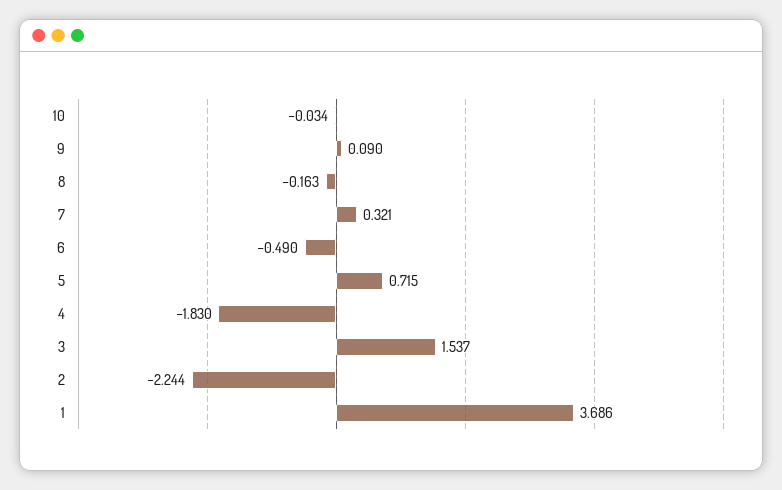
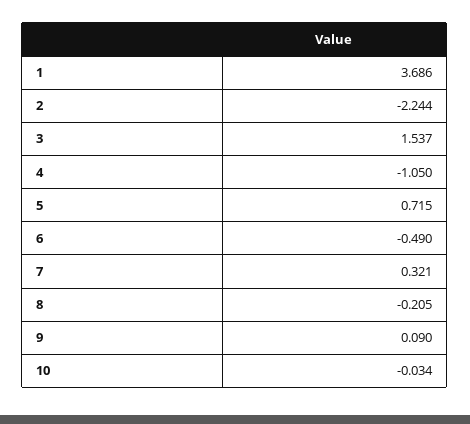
  {
    "10": -0.034,
    "9": 0.09,
-   "8": -0.163,
+   "8": -0.205,
    "7": 0.321,
    "6": -0.49,
    "5": 0.715,
-   "4": -1.83,
+   "4": -1.05,
    "3": 1.537,
    "2": -2.244,
    "1": 3.686
  }

